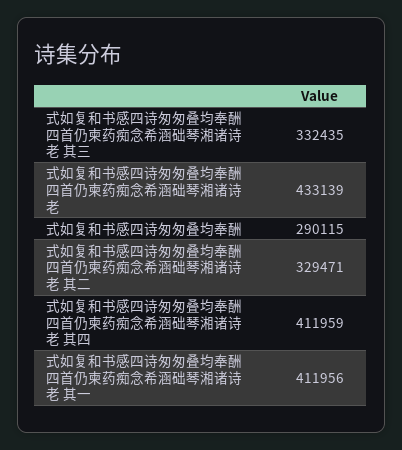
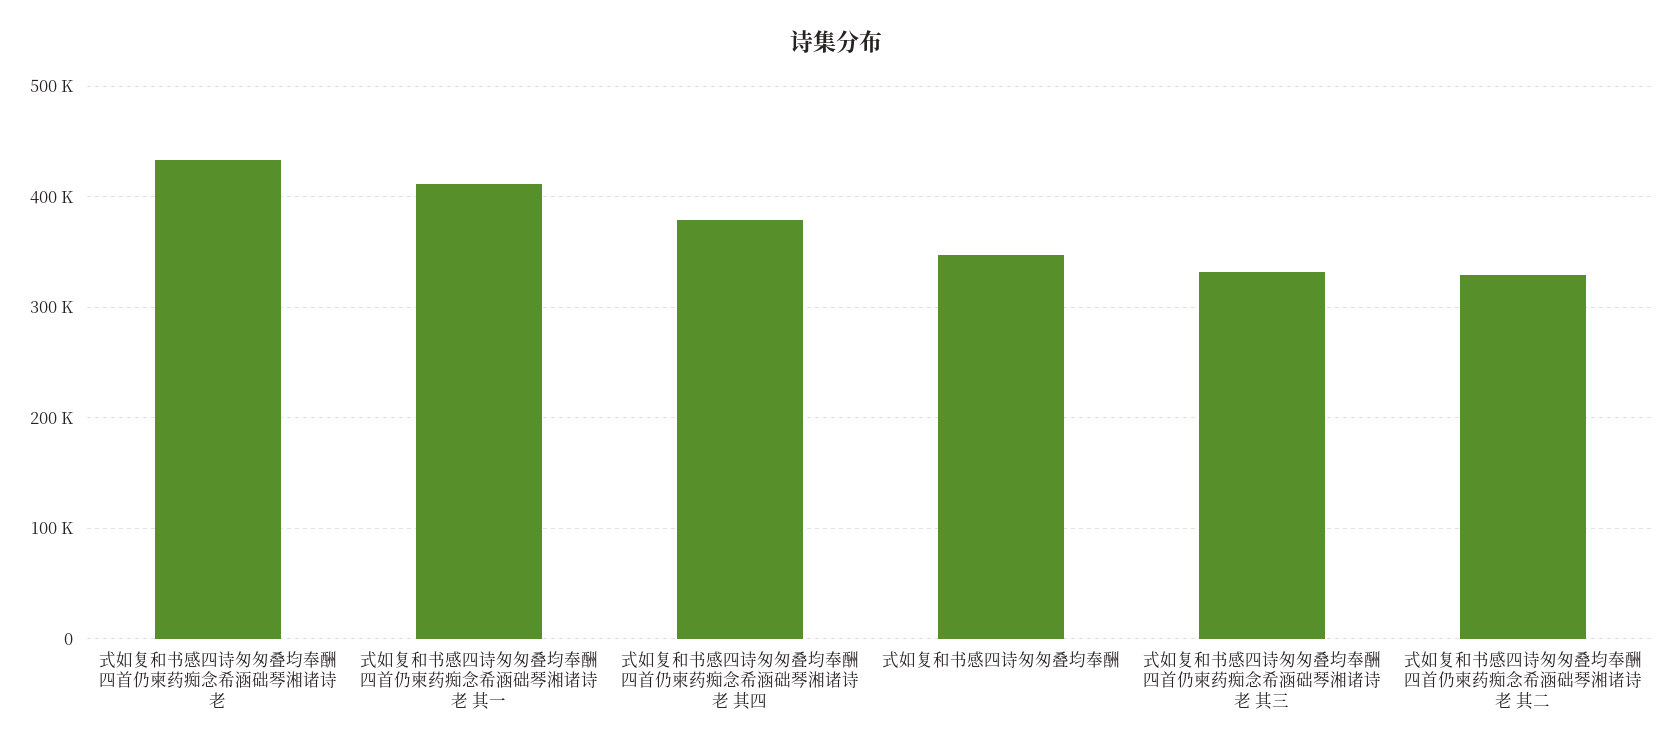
  {
    "式如复和书感四诗匆匆叠均奉酬四首仍柬药痴念希涵础琴湘诸诗老 其三": 332435,
    "式如复和书感四诗匆匆叠均奉酬四首仍柬药痴念希涵础琴湘诸诗老": 433139,
-   "式如复和书感四诗匆匆叠均奉酬": 290115,
+   "式如复和书感四诗匆匆叠均奉酬": 350000,
    "式如复和书感四诗匆匆叠均奉酬四首仍柬药痴念希涵础琴湘诸诗老 其二": 329471,
-   "式如复和书感四诗匆匆叠均奉酬四首仍柬药痴念希涵础琴湘诸诗老 其四": 411959,
+   "式如复和书感四诗匆匆叠均奉酬四首仍柬药痴念希涵础琴湘诸诗老 其四": 380000,
    "式如复和书感四诗匆匆叠均奉酬四首仍柬药痴念希涵础琴湘诸诗老 其一": 411956
  }

